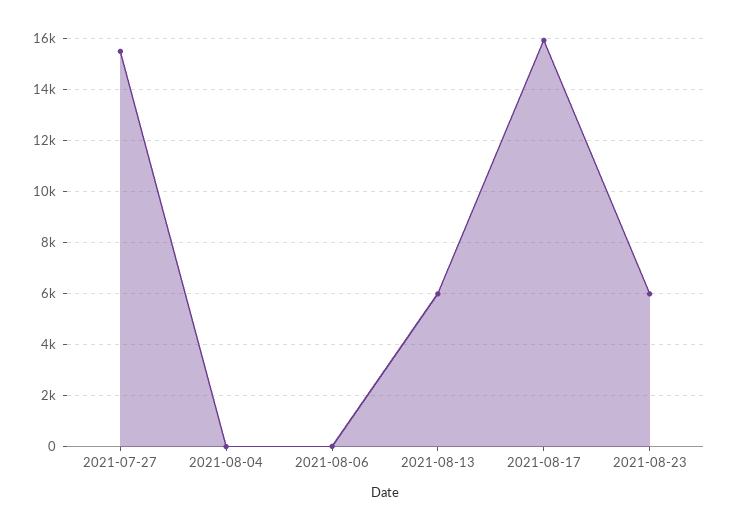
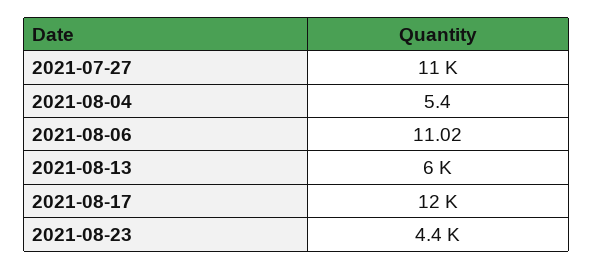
  {
-   "2021-07-27": 15500,
+   "2021-07-27": 11000,
    "2021-08-04": 5.4,
    "2021-08-06": 11.02,
    "2021-08-13": 6000,
-   "2021-08-17": 16000,
+   "2021-08-17": 12000,
-   "2021-08-23": 6000
+   "2021-08-23": 4400
  }

